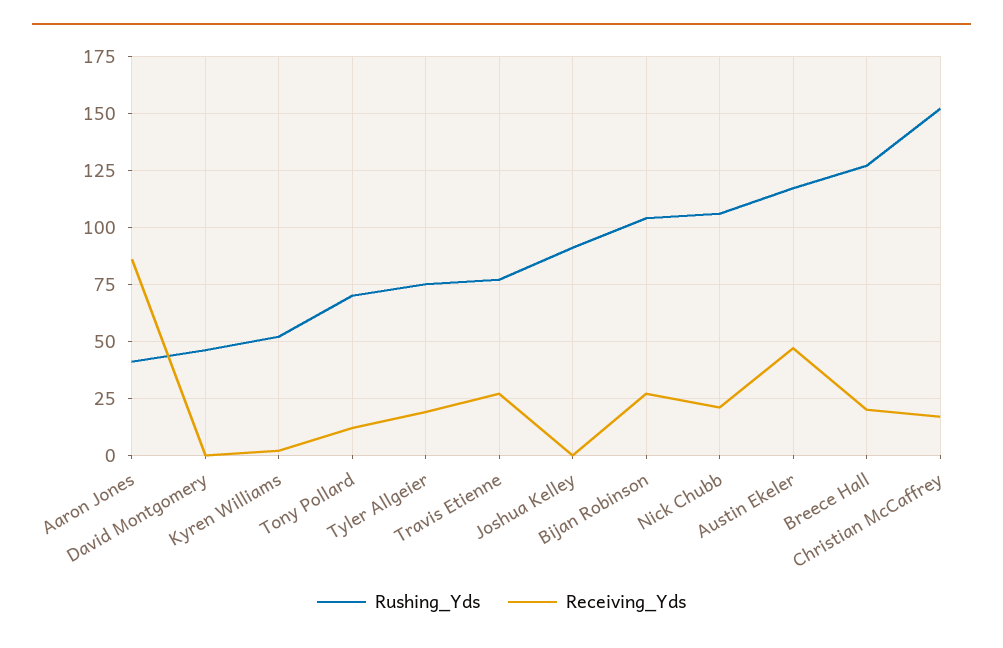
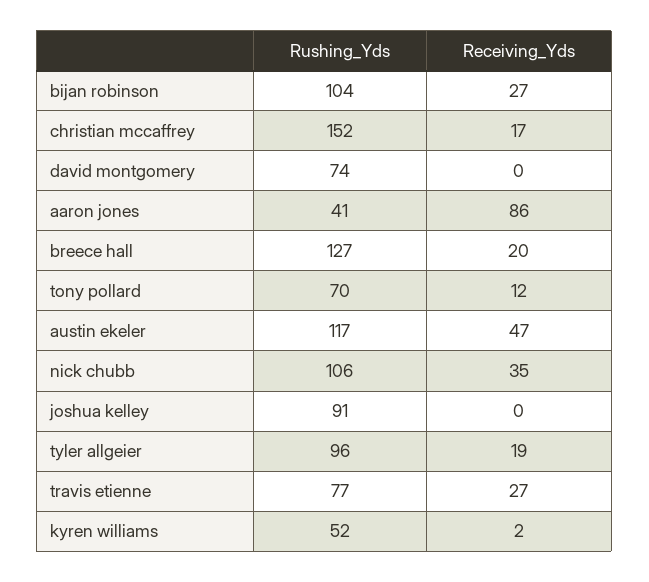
  {
    "Rushing_Yds": {
      "Aaron Jones": 41,
-     "David Montgomery": 45,
+     "David Montgomery": 74,
      "Kyren Williams": 52,
      "Tony Pollard": 70,
-     "Tyler Allgeier": 75,
+     "Tyler Allgeier": 96,
      "Travis Etienne": 77,
      "Joshua Kelley": 91,
      "Bijan Robinson": 104,
      "Nick Chubb": 106,
      "Austin Ekeler": 117,
      "Breece Hall": 127,
      "Christian McCaffrey": 152
    },
    "Receiving_Yds": {
      "Aaron Jones": 86,
      "David Montgomery": 0,
      "Kyren Williams": 2,
      "Tony Pollard": 12,
      "Tyler Allgeier": 19,
      "Travis Etienne": 27,
      "Joshua Kelley": 0,
      "Bijan Robinson": 27,
-     "Nick Chubb": 20,
+     "Nick Chubb": 35,
      "Austin Ekeler": 47,
      "Breece Hall": 20,
      "Christian McCaffrey": 17
    }
  }

